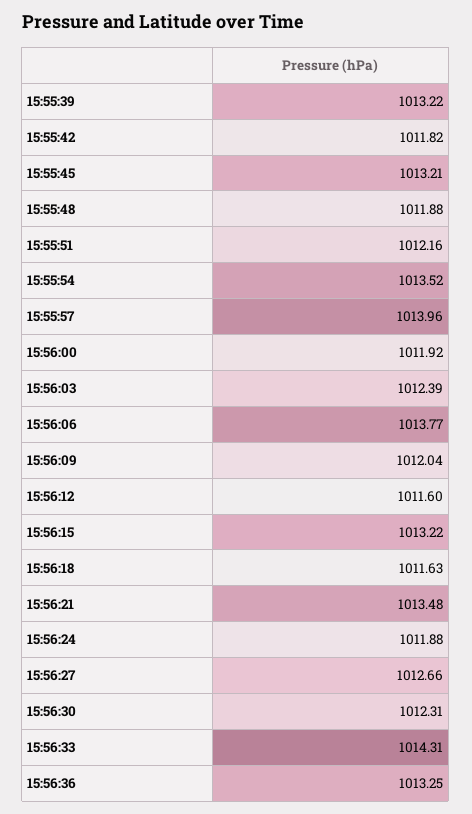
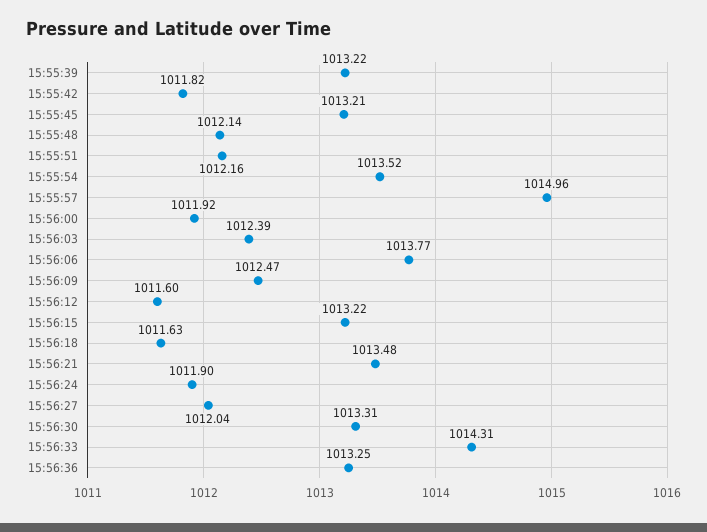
  {
    "15:55:39": 1013.22,
    "15:55:42": 1011.82,
    "15:55:45": 1013.21,
-   "15:55:48": 1011.88,
+   "15:55:48": 1012.14,
    "15:55:51": 1012.16,
    "15:55:54": 1013.52,
-   "15:55:57": 1013.96,
+   "15:55:57": 1014.96,
    "15:56:00": 1011.92,
    "15:56:03": 1012.39,
    "15:56:06": 1013.77,
-   "15:56:09": 1012.04,
+   "15:56:09": 1012.47,
    "15:56:12": 1011.6,
    "15:56:15": 1013.22,
    "15:56:18": 1011.63,
    "15:56:21": 1013.48,
-   "15:56:24": 1011.88,
+   "15:56:24": 1011.9,
-   "15:56:27": 1012.66,
+   "15:56:27": 1012.04,
-   "15:56:30": 1012.31,
+   "15:56:30": 1013.31,
    "15:56:33": 1014.31,
    "15:56:36": 1013.25
  }

